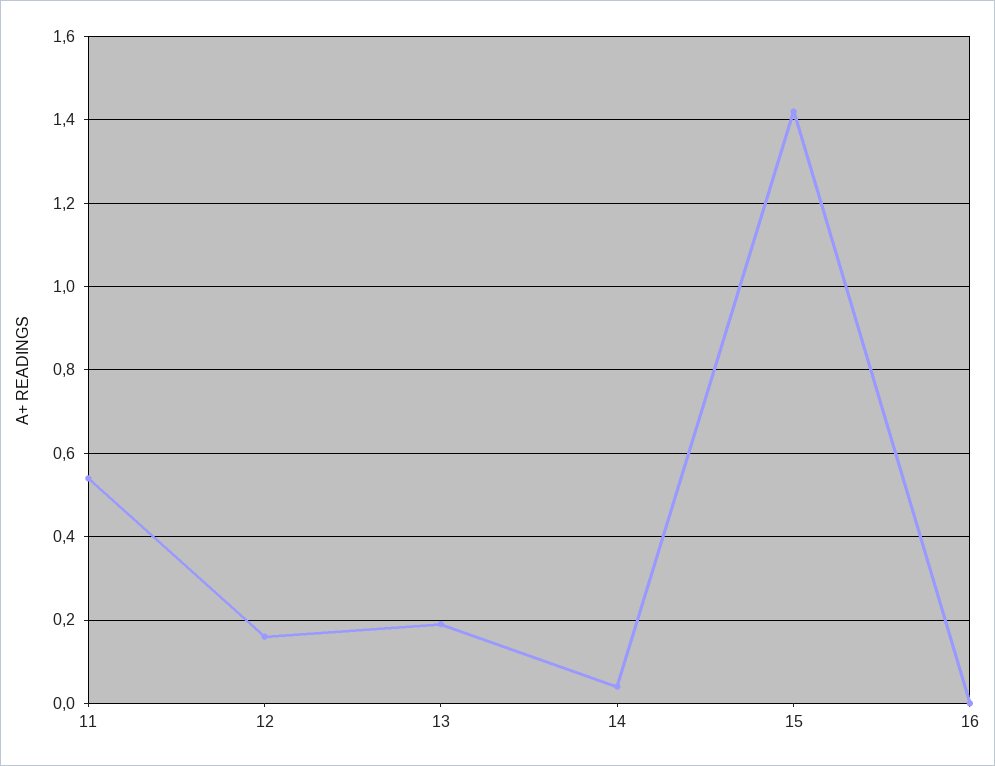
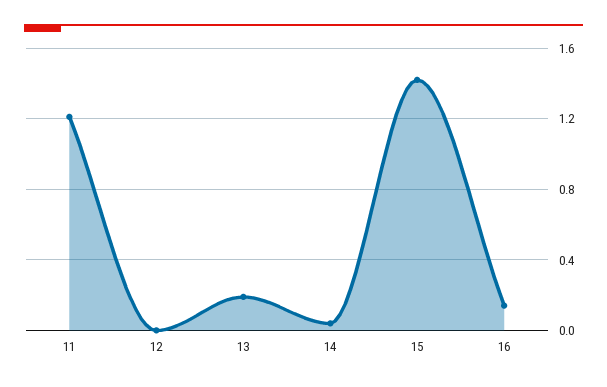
  {
-   "11": 0.55,
+   "11": 1.2,
-   "12": 0.15,
+   "12": 0,
    "13": 0.2,
    "14": 0.05,
    "15": 1.4,
-   "16": 0
+   "16": 0.15
  }

